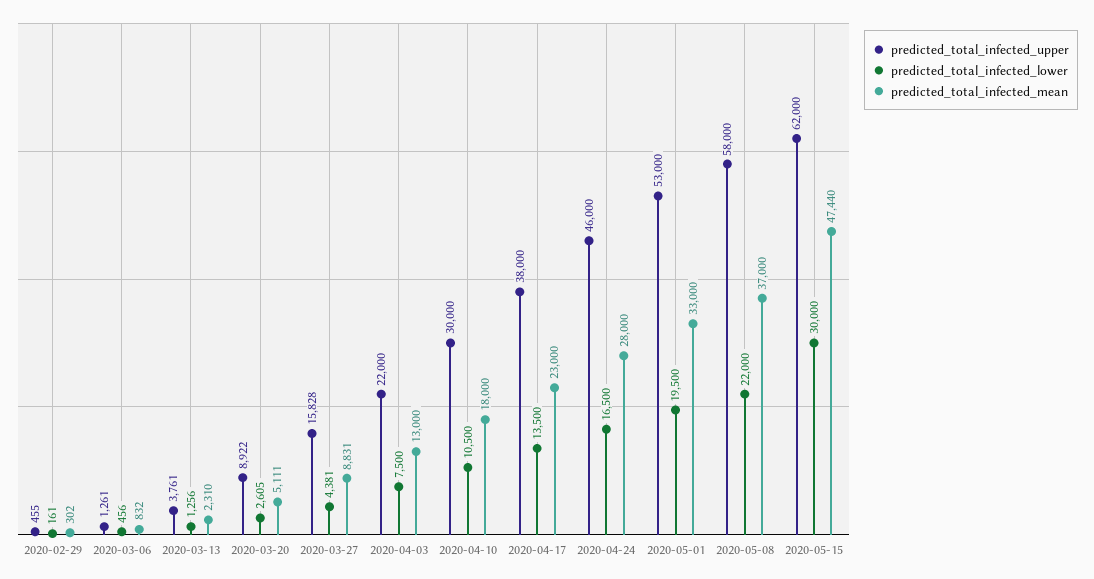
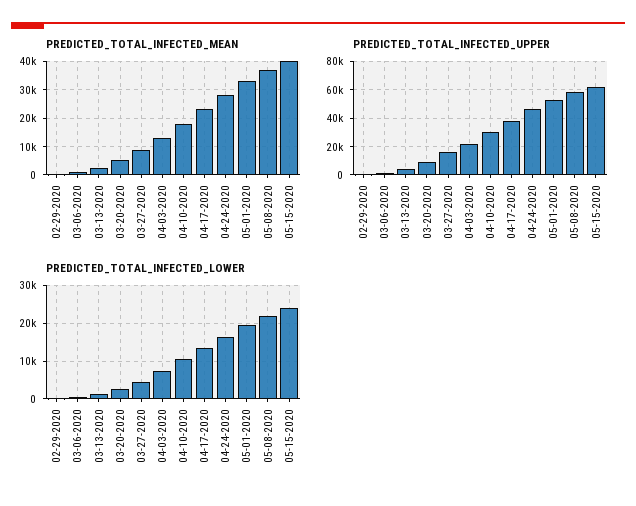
  {
    "predicted_total_infected_upper": {
      "2020-02-29": 455,
      "2020-03-06": 1261,
      "2020-03-13": 3761,
      "2020-03-20": 8922,
      "2020-03-27": 15828,
      "2020-04-03": 22000,
      "2020-04-10": 30000,
      "2020-04-17": 38000,
      "2020-04-24": 46000,
      "2020-05-01": 53000,
      "2020-05-08": 58000,
      "2020-05-15": 62000
    },
    "predicted_total_infected_lower": {
      "2020-02-29": 161,
      "2020-03-06": 456,
      "2020-03-13": 1256,
      "2020-03-20": 2605,
      "2020-03-27": 4381,
      "2020-04-03": 7500,
      "2020-04-10": 10500,
      "2020-04-17": 13500,
      "2020-04-24": 16500,
      "2020-05-01": 19500,
      "2020-05-08": 22000,
-     "2020-05-15": 30000
+     "2020-05-15": 24000
    },
    "predicted_total_infected_mean": {
      "2020-02-29": 302,
      "2020-03-06": 832,
      "2020-03-13": 2310,
      "2020-03-20": 5111,
      "2020-03-27": 8831,
      "2020-04-03": 13000,
      "2020-04-10": 18000,
      "2020-04-17": 23000,
      "2020-04-24": 28000,
      "2020-05-01": 33000,
      "2020-05-08": 37000,
-     "2020-05-15": 47440
+     "2020-05-15": 40000
    }
  }

